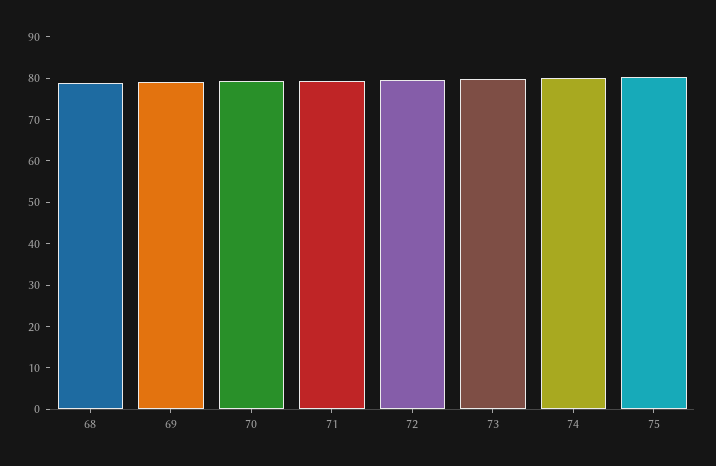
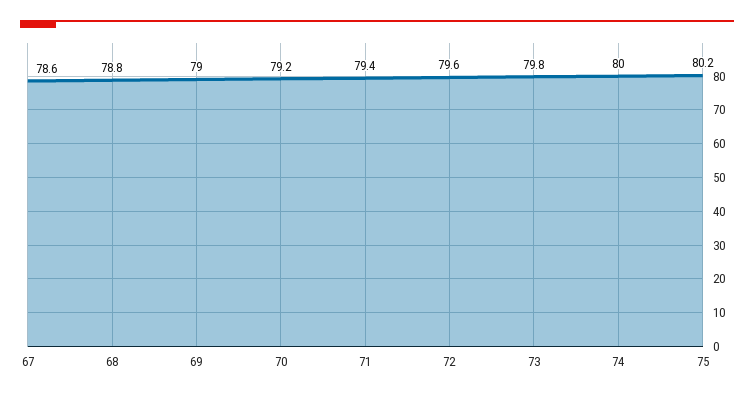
  {
    "68": 78.8,
    "69": 79,
    "70": 79.2,
    "71": 79.4,
    "72": 79.6,
    "73": 79.8,
    "74": 80,
-   "75": 80.2
+   "75": 80.2,
+   "67": 78.6
  }

